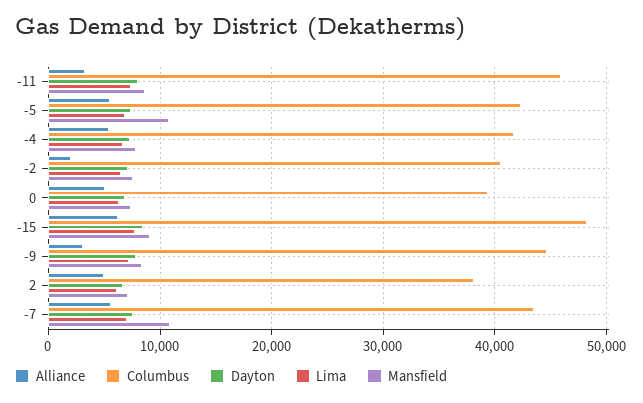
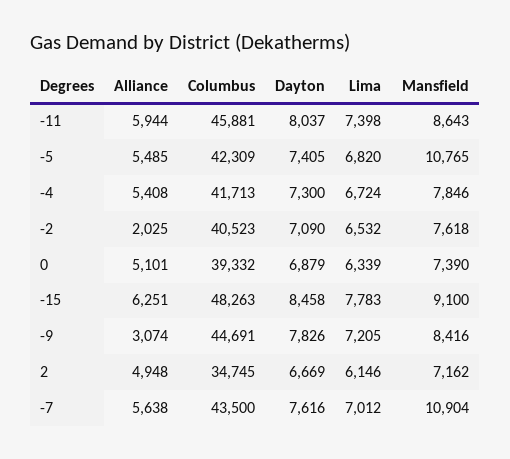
  {
    "Alliance": {
-     "-11": 3000,
+     "-11": 5944,
      "-5": 5485,
      "-4": 5408,
      "-2": 2025,
      "0": 5101,
      "-15": 6251,
      "-9": 3074,
      "2": 4948,
      "-7": 5638
    },
    "Columbus": {
      "-11": 45881,
      "-5": 42309,
      "-4": 41713,
      "-2": 40523,
      "0": 39332,
      "-15": 48263,
      "-9": 44691,
-     "2": 38000,
+     "2": 34745,
      "-7": 43500
    },
    "Dayton": {
      "-11": 8037,
      "-5": 7405,
      "-4": 7300,
      "-2": 7090,
      "0": 6879,
      "-15": 8458,
      "-9": 7826,
      "2": 6669,
      "-7": 7616
    },
    "Lima": {
      "-11": 7398,
      "-5": 6820,
      "-4": 6724,
      "-2": 6532,
      "0": 6339,
      "-15": 7783,
      "-9": 7205,
      "2": 6146,
      "-7": 7012
    },
    "Mansfield": {
      "-11": 8643,
      "-5": 10765,
      "-4": 7846,
      "-2": 7618,
      "0": 7390,
      "-15": 9100,
      "-9": 8416,
      "2": 7162,
      "-7": 10904
    }
  }

